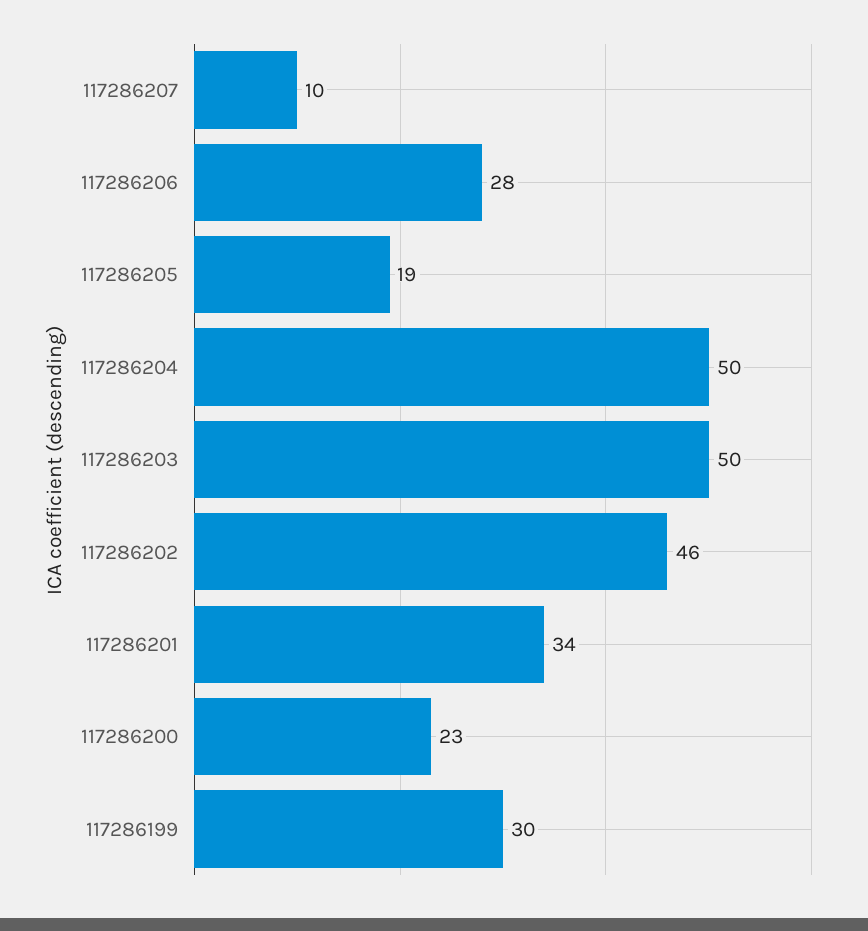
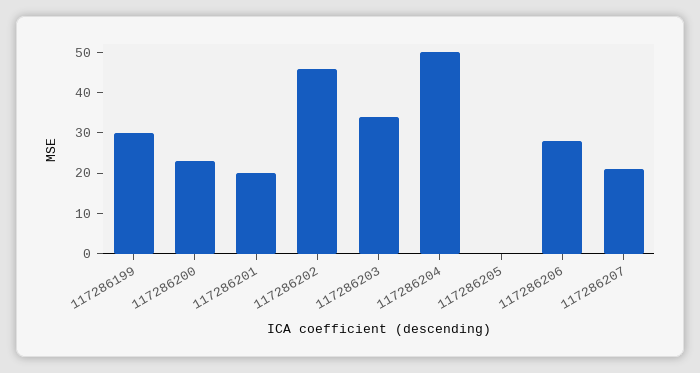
  {
-   "117286207": 10,
+   "117286207": 20,
    "117286206": 28,
-   "117286205": 19,
+   "117286205": 0,
    "117286204": 50,
-   "117286203": 50,
+   "117286203": 35,
    "117286202": 46,
-   "117286201": 34,
+   "117286201": 20,
    "117286200": 23,
    "117286199": 30
  }

